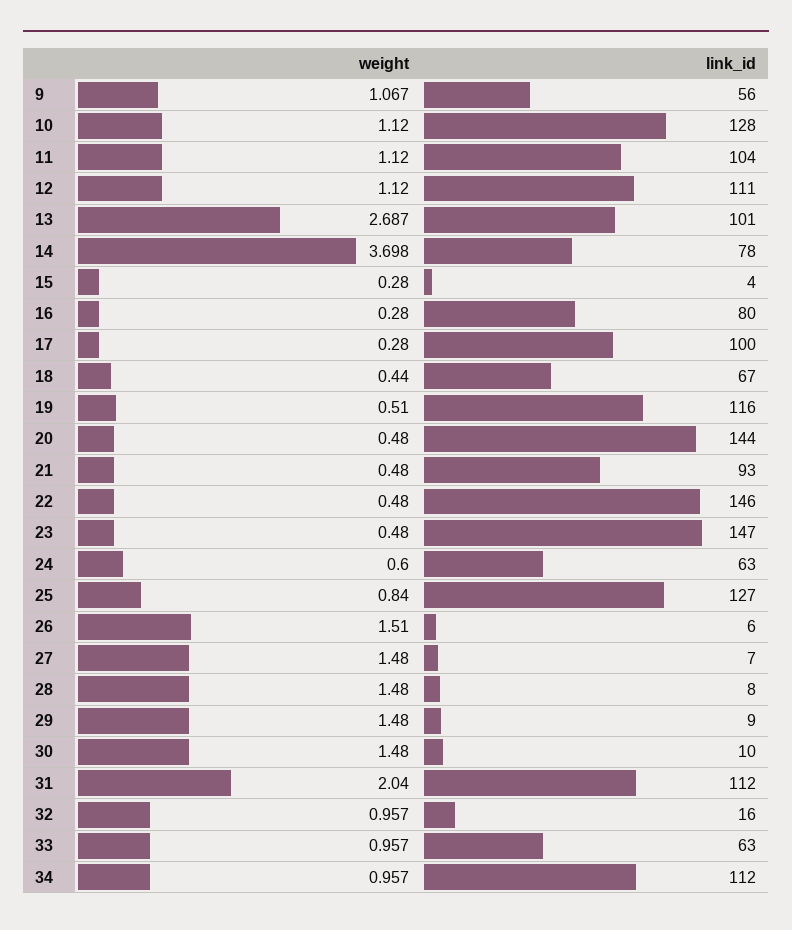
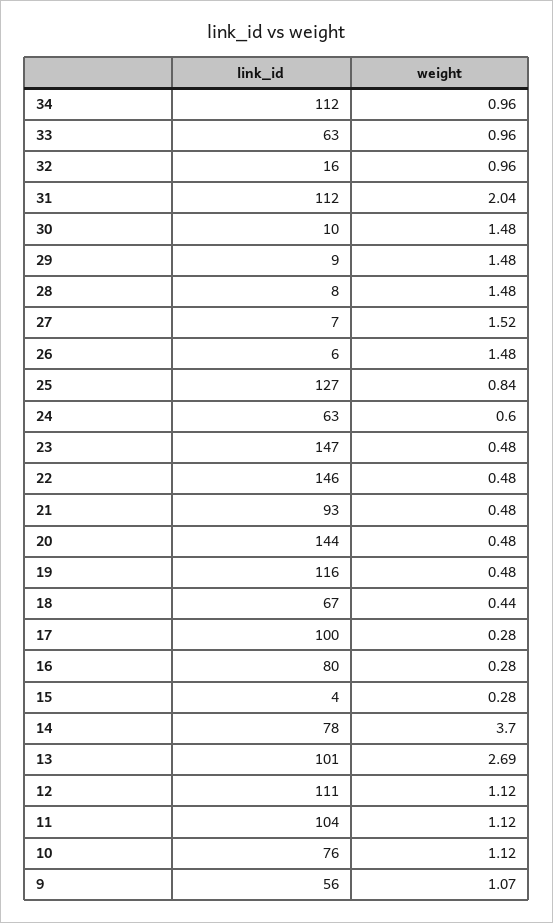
  {
    "weight": {
      "9": 1.067,
      "10": 1.12,
      "11": 1.12,
      "12": 1.12,
      "13": 2.687,
      "14": 3.698,
      "15": 0.28,
      "16": 0.28,
      "17": 0.28,
      "18": 0.44,
-     "19": 0.51,
+     "19": 0.48,
      "20": 0.48,
      "21": 0.48,
      "22": 0.48,
      "23": 0.48,
      "24": 0.6,
      "25": 0.84,
-     "26": 1.51,
+     "26": 1.48,
-     "27": 1.48,
+     "27": 1.52,
      "28": 1.48,
      "29": 1.48,
      "30": 1.48,
      "31": 2.04,
      "32": 0.957,
      "33": 0.957,
      "34": 0.957
    },
    "link_id": {
      "9": 56,
-     "10": 128,
+     "10": 76,
      "11": 104,
      "12": 111,
      "13": 101,
      "14": 78,
      "15": 4,
      "16": 80,
      "17": 100,
      "18": 67,
      "19": 116,
      "20": 144,
      "21": 93,
      "22": 146,
      "23": 147,
      "24": 63,
      "25": 127,
      "26": 6,
      "27": 7,
      "28": 8,
      "29": 9,
      "30": 10,
      "31": 112,
      "32": 16,
      "33": 63,
      "34": 112
    }
  }

